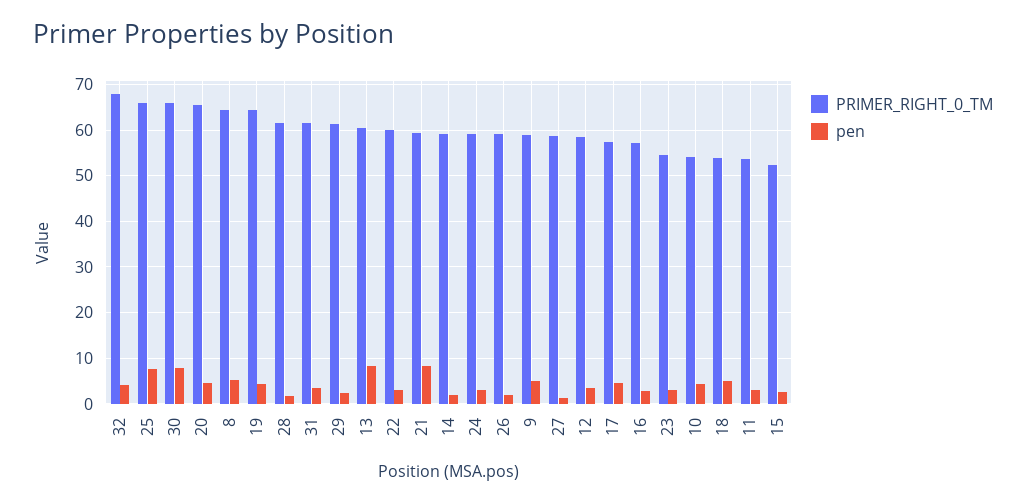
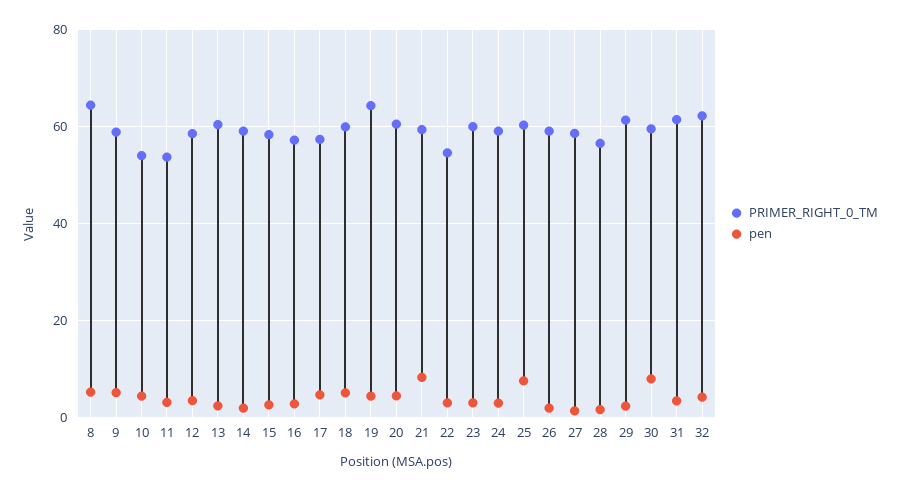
  {
    "PRIMER_RIGHT_0_TM": {
-     "32": 68,
+     "32": 62,
-     "25": 66,
+     "25": 60,
-     "30": 66,
+     "30": 60,
-     "20": 66,
+     "20": 60,
      "8": 64,
      "19": 64,
-     "28": 62,
+     "28": 56,
      "31": 62,
      "29": 62,
      "13": 60,
-     "22": 60,
+     "22": 54,
      "21": 60,
      "14": 60,
      "24": 60,
      "26": 60,
      "9": 58,
      "27": 58,
      "12": 58,
      "17": 58,
      "16": 58,
-     "23": 54,
+     "23": 60,
      "10": 54,
-     "18": 54,
+     "18": 60,
      "11": 54,
-     "15": 52
+     "15": 58
    },
    "pen": {
      "32": 4,
      "25": 8,
      "30": 8,
      "20": 4,
      "8": 6,
      "19": 4,
      "28": 2,
      "31": 4,
      "29": 2,
-     "13": 8,
+     "13": 2,
      "22": 4,
      "21": 8,
      "14": 2,
      "24": 2,
      "26": 2,
      "9": 6,
      "27": 2,
      "12": 4,
      "17": 4,
      "16": 2,
      "23": 4,
      "10": 4,
      "18": 6,
      "11": 4,
      "15": 2
    }
  }

